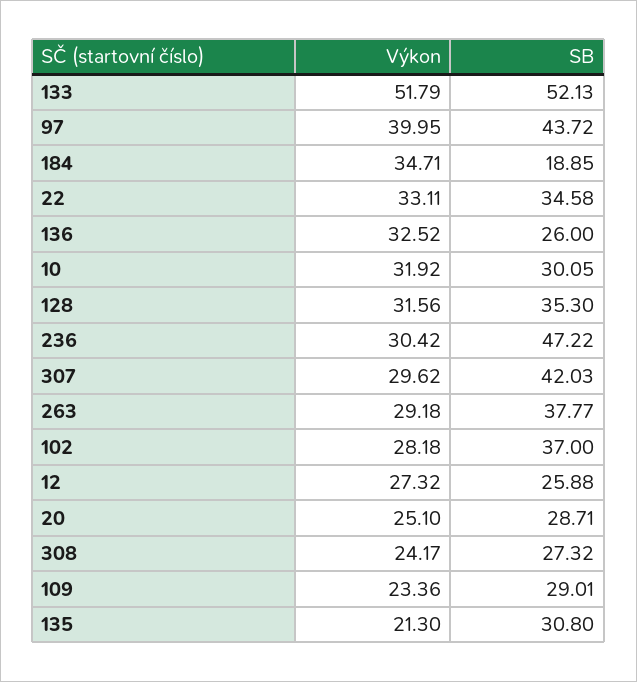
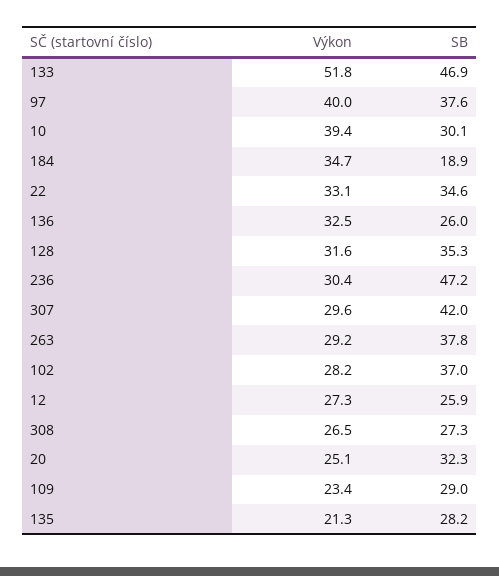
  {
    "Výkon": {
      "133": 51.79,
      "97": 39.95,
      "184": 34.71,
      "22": 33.11,
      "136": 32.52,
-     "10": 31.92,
+     "10": 39.4,
      "128": 31.56,
      "236": 30.42,
      "307": 29.62,
      "263": 29.18,
      "102": 28.18,
      "12": 27.32,
      "20": 25.1,
-     "308": 24.17,
+     "308": 26.5,
      "109": 23.36,
      "135": 21.3
    },
    "SB": {
-     "133": 52.13,
+     "133": 46.9,
-     "97": 43.72,
+     "97": 37.6,
      "184": 18.85,
      "22": 34.58,
      "136": 26,
      "10": 30.05,
      "128": 35.3,
      "236": 47.22,
      "307": 42.03,
      "263": 37.77,
      "102": 37,
      "12": 25.88,
-     "20": 28.71,
+     "20": 32.3,
      "308": 27.32,
      "109": 29.01,
-     "135": 30.8
+     "135": 28.2
    }
  }

